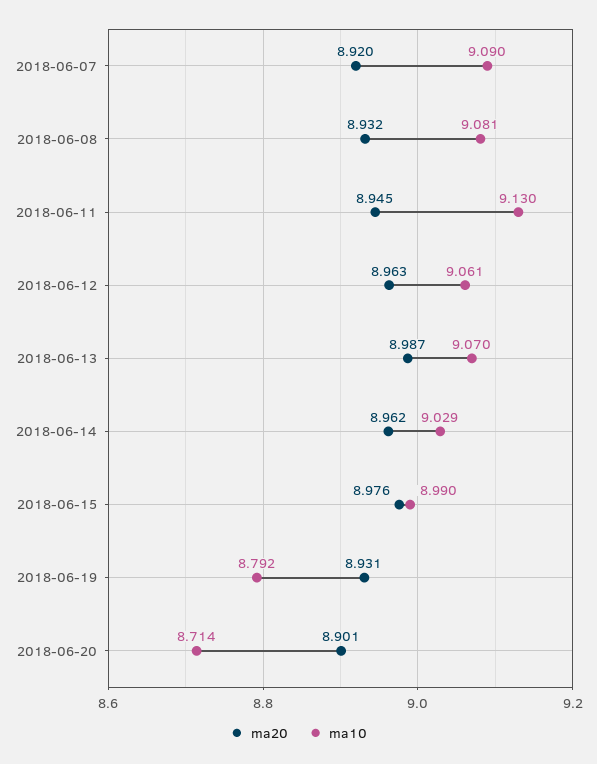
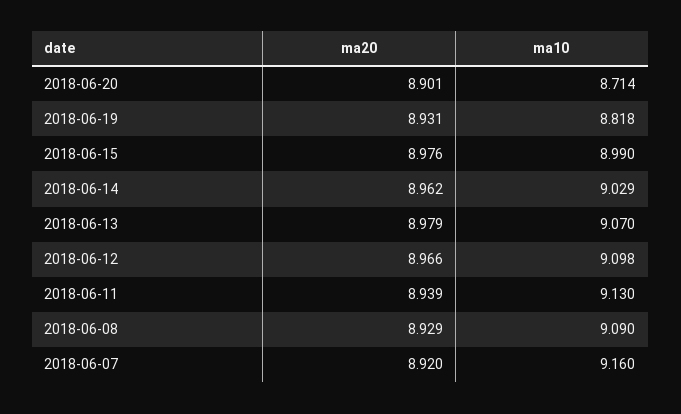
  {
    "ma20": {
      "2018-06-07": 8.92,
-     "2018-06-08": 8.932,
+     "2018-06-08": 8.929,
-     "2018-06-11": 8.945,
+     "2018-06-11": 8.939,
-     "2018-06-12": 8.963,
+     "2018-06-12": 8.966,
-     "2018-06-13": 8.987,
+     "2018-06-13": 8.979,
      "2018-06-14": 8.962,
      "2018-06-15": 8.976,
      "2018-06-19": 8.931,
      "2018-06-20": 8.901
    },
    "ma10": {
-     "2018-06-07": 9.09,
+     "2018-06-07": 9.16,
-     "2018-06-08": 9.081,
+     "2018-06-08": 9.09,
      "2018-06-11": 9.13,
-     "2018-06-12": 9.061,
+     "2018-06-12": 9.098,
      "2018-06-13": 9.07,
      "2018-06-14": 9.029,
      "2018-06-15": 8.99,
-     "2018-06-19": 8.792,
+     "2018-06-19": 8.818,
      "2018-06-20": 8.714
    }
  }

